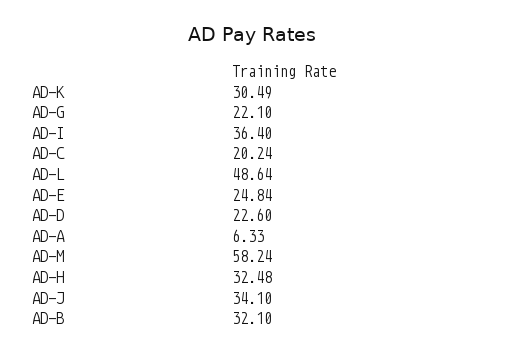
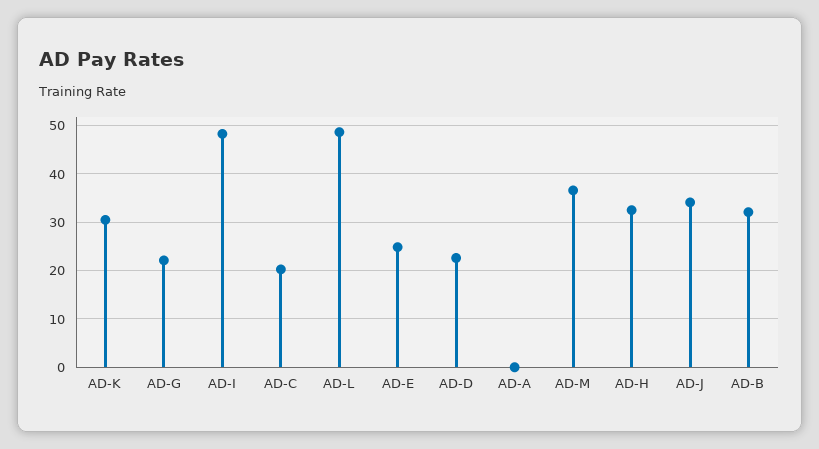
  {
    "AD-K": 30.49,
    "AD-G": 22.1,
-   "AD-I": 36.4,
+   "AD-I": 48,
    "AD-C": 20.24,
    "AD-L": 48.64,
    "AD-E": 24.84,
    "AD-D": 22.6,
-   "AD-A": 6.33,
+   "AD-A": 0,
-   "AD-M": 58.24,
+   "AD-M": 36,
    "AD-H": 32.48,
    "AD-J": 34.1,
    "AD-B": 32.1
  }

